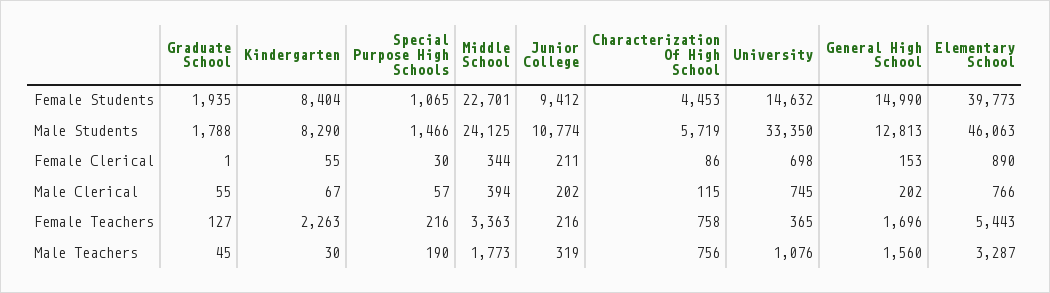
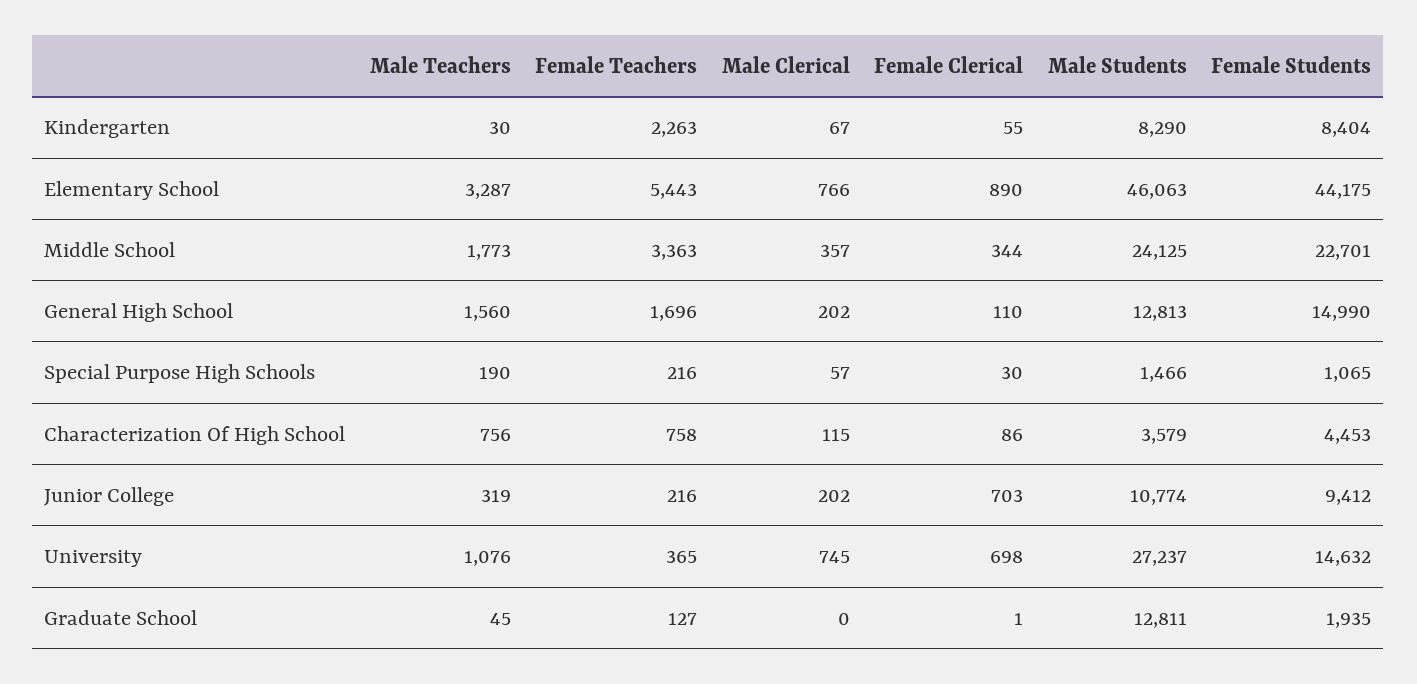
  {
    "Graduate School": {
      "Female Students": 1935,
-     "Male Students": 1788,
+     "Male Students": 12811,
      "Female Clerical": 1,
-     "Male Clerical": 55,
+     "Male Clerical": 0,
      "Female Teachers": 127,
      "Male Teachers": 45
    },
    "Kindergarten": {
      "Female Students": 8404,
      "Male Students": 8290,
      "Female Clerical": 55,
      "Male Clerical": 67,
      "Female Teachers": 2263,
      "Male Teachers": 30
    },
    "Special Purpose High Schools": {
      "Female Students": 1065,
      "Male Students": 1466,
      "Female Clerical": 30,
      "Male Clerical": 57,
      "Female Teachers": 216,
      "Male Teachers": 190
    },
    "Middle School": {
      "Female Students": 22701,
      "Male Students": 24125,
      "Female Clerical": 344,
-     "Male Clerical": 394,
+     "Male Clerical": 357,
      "Female Teachers": 3363,
      "Male Teachers": 1773
    },
    "Junior College": {
      "Female Students": 9412,
      "Male Students": 10774,
-     "Female Clerical": 211,
+     "Female Clerical": 703,
      "Male Clerical": 202,
      "Female Teachers": 216,
      "Male Teachers": 319
    },
    "Characterization Of High School": {
      "Female Students": 4453,
-     "Male Students": 5719,
+     "Male Students": 3579,
      "Female Clerical": 86,
      "Male Clerical": 115,
      "Female Teachers": 758,
      "Male Teachers": 756
    },
    "University": {
      "Female Students": 14632,
-     "Male Students": 33350,
+     "Male Students": 27237,
      "Female Clerical": 698,
      "Male Clerical": 745,
      "Female Teachers": 365,
      "Male Teachers": 1076
    },
    "General High School": {
      "Female Students": 14990,
      "Male Students": 12813,
-     "Female Clerical": 153,
+     "Female Clerical": 110,
      "Male Clerical": 202,
      "Female Teachers": 1696,
      "Male Teachers": 1560
    },
    "Elementary School": {
-     "Female Students": 39773,
+     "Female Students": 44175,
      "Male Students": 46063,
      "Female Clerical": 890,
      "Male Clerical": 766,
      "Female Teachers": 5443,
      "Male Teachers": 3287
    }
  }

